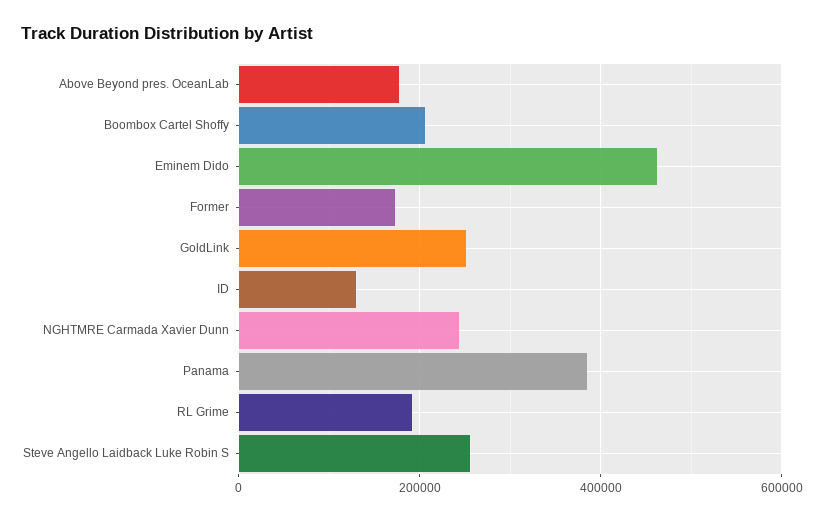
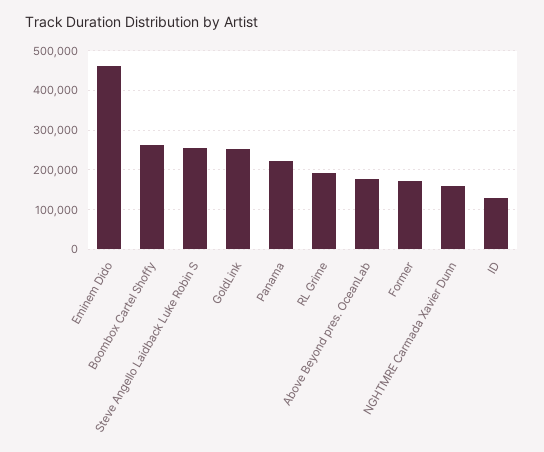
  {
    "Above Beyond pres. OceanLab": 180000,
-   "Boombox Cartel Shoffy": 200000,
+   "Boombox Cartel Shoffy": 260000,
    "Eminem Dido": 460000,
    "Former": 180000,
    "GoldLink": 260000,
    "ID": 120000,
-   "NGHTMRE Carmada Xavier Dunn": 240000,
+   "NGHTMRE Carmada Xavier Dunn": 160000,
-   "Panama": 380000,
+   "Panama": 220000,
    "RL Grime": 200000,
    "Steve Angello Laidback Luke Robin S": 260000
  }

